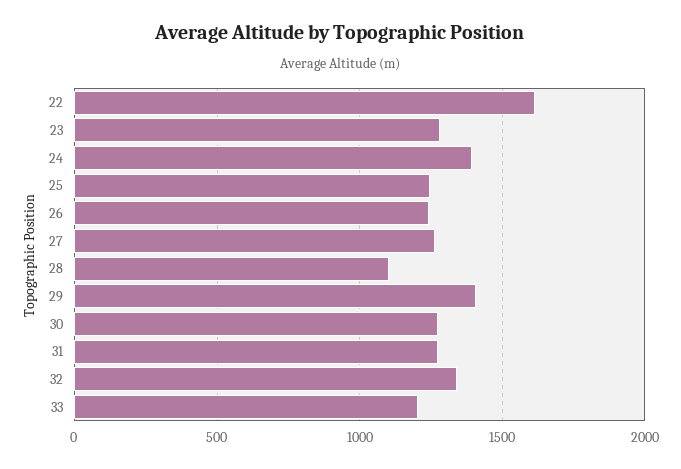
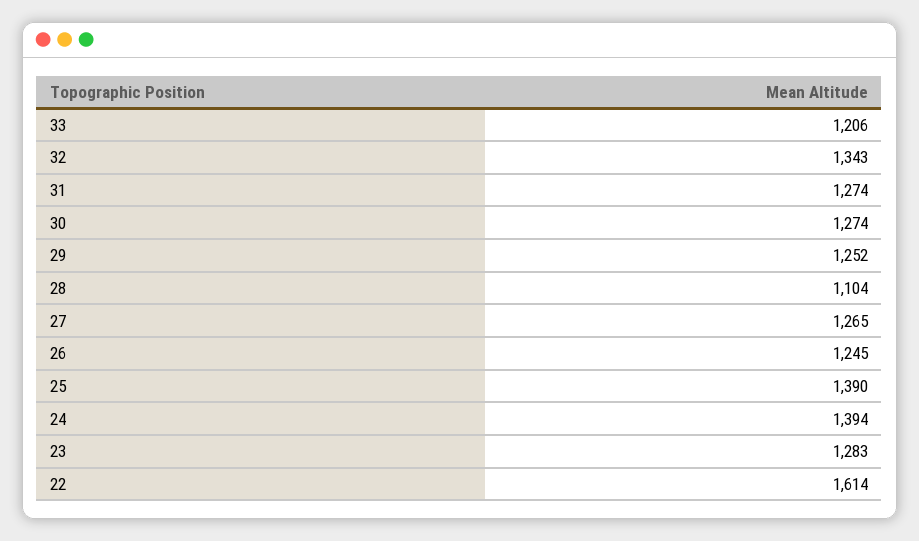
  {
    "22": 1614,
    "23": 1283,
    "24": 1394,
-   "25": 1250,
+   "25": 1390,
    "26": 1245,
    "27": 1265,
    "28": 1104,
-   "29": 1400,
+   "29": 1252,
    "30": 1274,
    "31": 1274,
    "32": 1343,
    "33": 1206
  }

